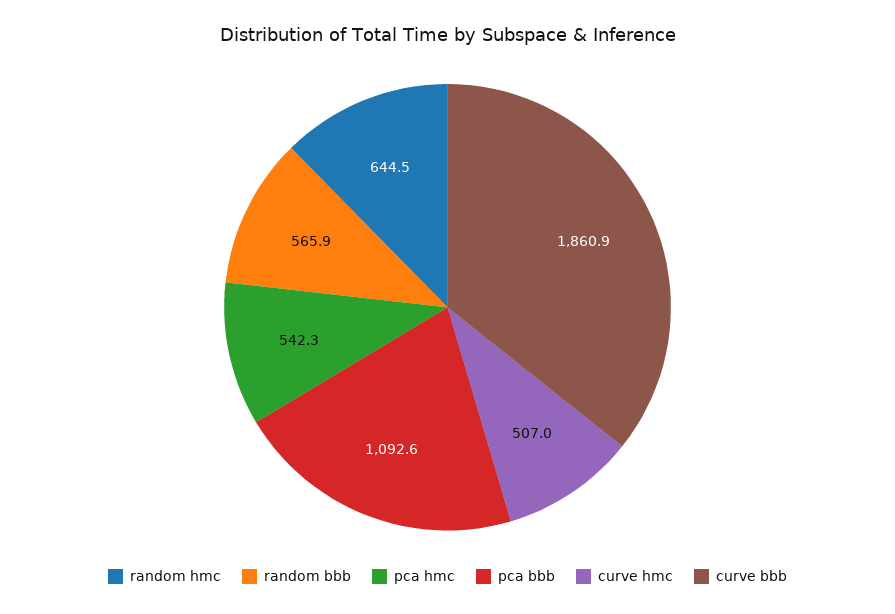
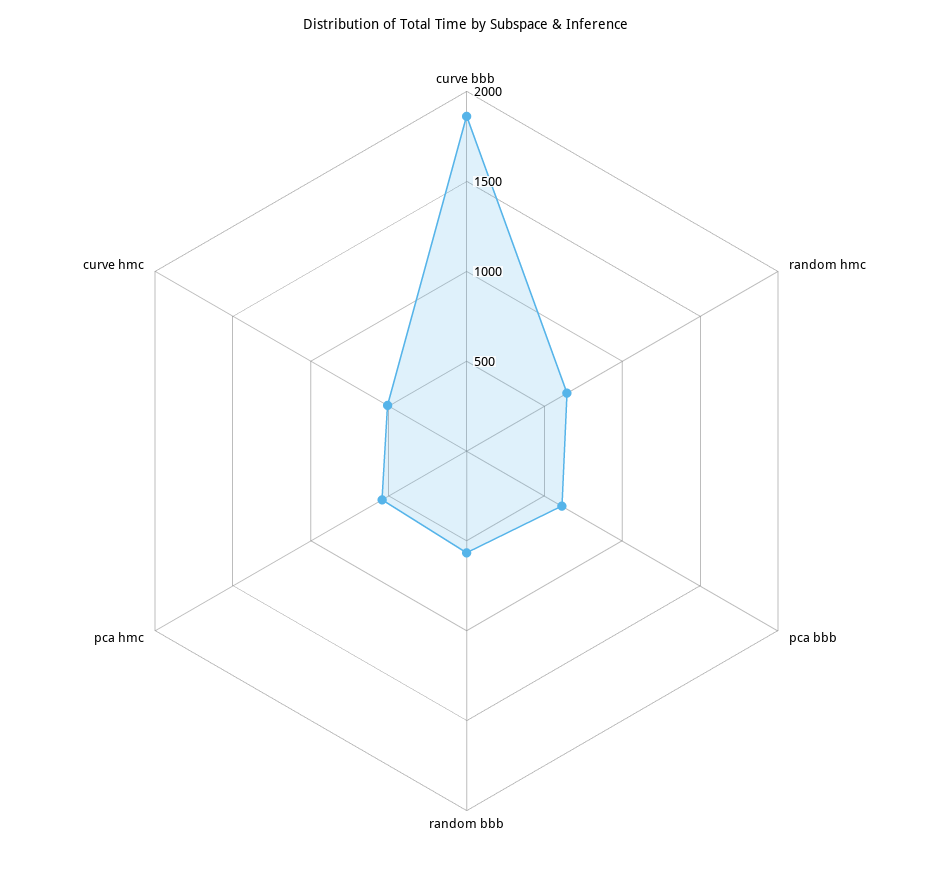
  {
    "random hmc": 644.5,
    "random bbb": 565.9,
    "pca hmc": 542.3,
-   "pca bbb": 1092.6,
+   "pca bbb": 600,
    "curve hmc": 507,
    "curve bbb": 1860.9
  }

